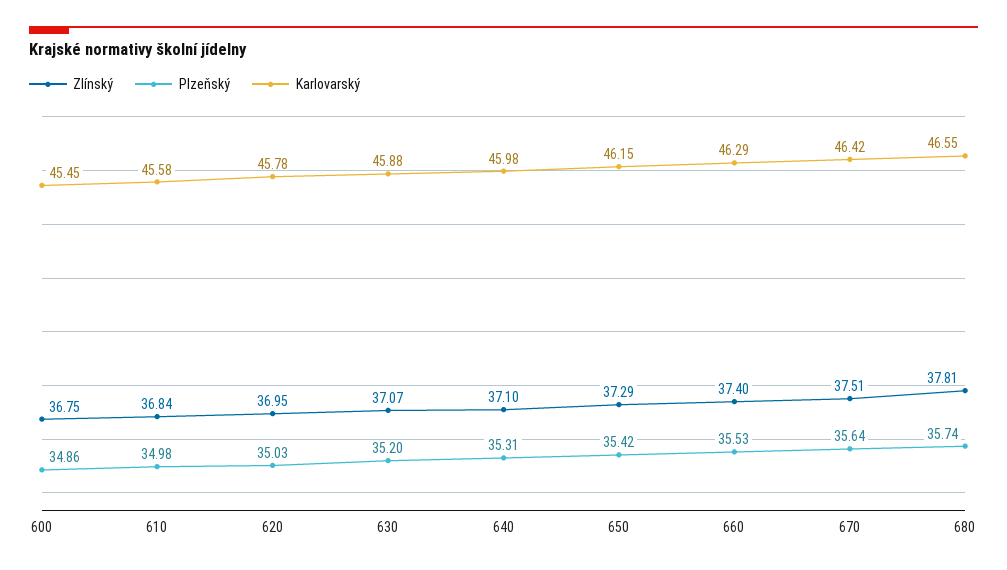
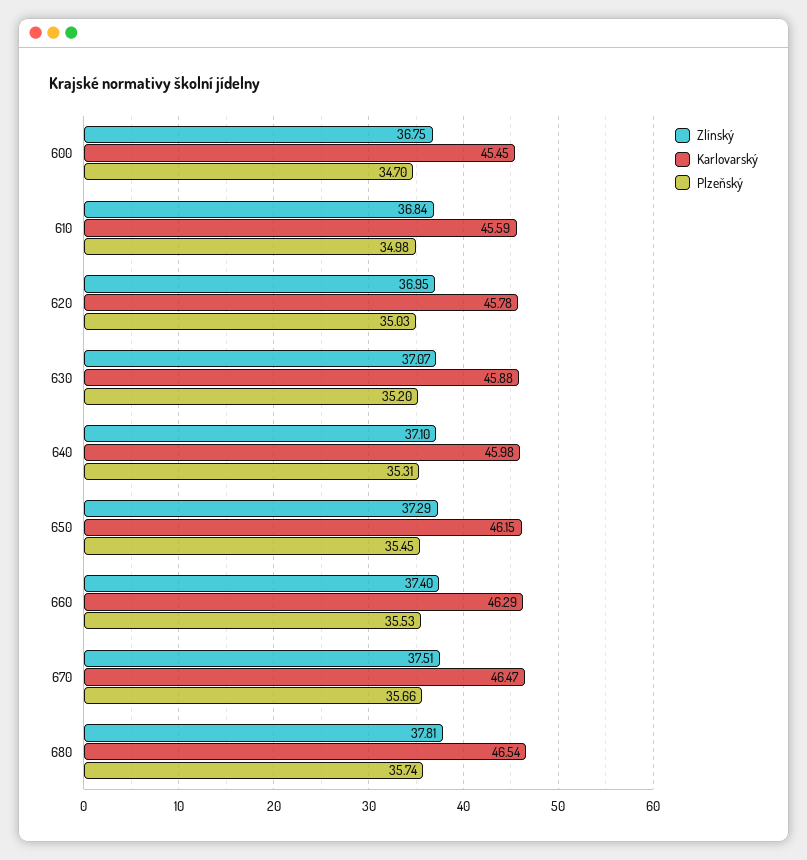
  {
    "Zlínský": {
      "600": 36.75,
      "610": 36.84,
      "620": 36.95,
      "630": 37.07,
      "640": 37.1,
      "650": 37.29,
      "660": 37.4,
      "670": 37.51,
      "680": 37.81
    },
    "Plzeňský": {
-     "600": 34.86,
+     "600": 34.7,
      "610": 34.98,
      "620": 35.03,
      "630": 35.2,
      "640": 35.31,
-     "650": 35.42,
+     "650": 35.45,
      "660": 35.53,
-     "670": 35.64,
+     "670": 35.66,
      "680": 35.74
    },
    "Karlovarský": {
      "600": 45.45,
-     "610": 45.58,
+     "610": 45.59,
      "620": 45.78,
      "630": 45.88,
      "640": 45.98,
      "650": 46.15,
      "660": 46.29,
-     "670": 46.42,
+     "670": 46.47,
-     "680": 46.55
+     "680": 46.54
    }
  }

